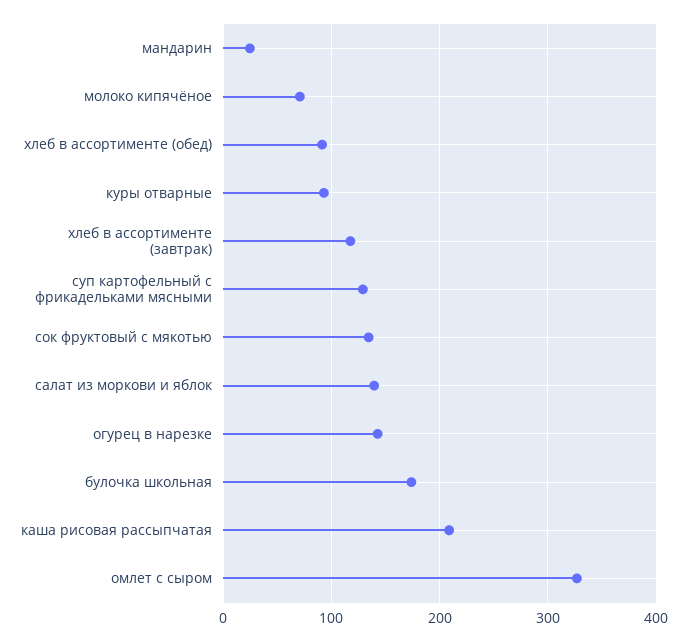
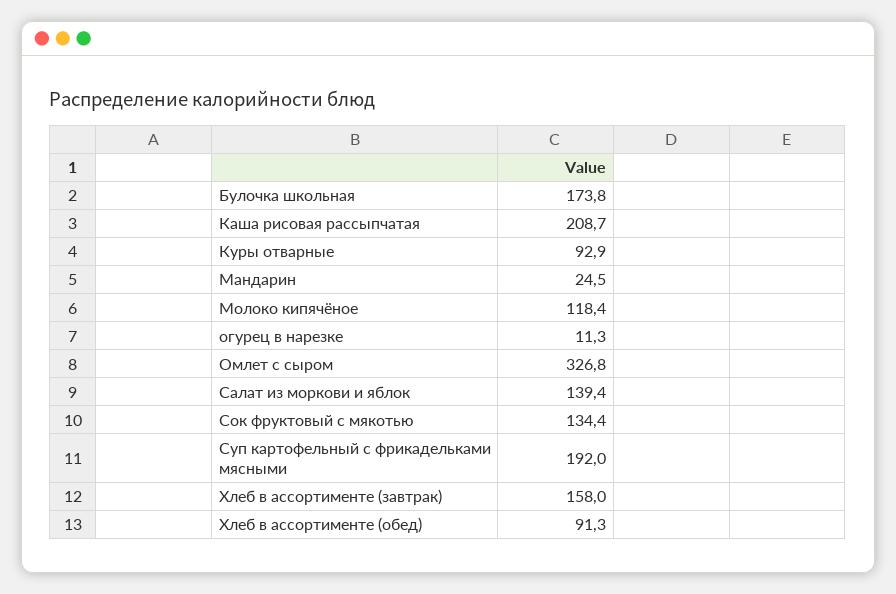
  {
    "мандарин": 24.5,
-   "молоко кипячёное": 70,
+   "молоко кипячёное": 118.4,
    "хлеб в ассортименте (обед)": 91.3,
    "куры отварные": 92.9,
-   "хлеб в ассортименте (завтрак)": 120,
+   "хлеб в ассортименте (завтрак)": 158,
-   "суп картофельный с фрикадельками мясными": 130,
+   "суп картофельный с фрикадельками мясными": 192,
    "сок фруктовый с мякотью": 134.4,
    "салат из моркови и яблок": 139.4,
-   "огурец в нарезке": 140,
+   "огурец в нарезке": 11.3,
    "булочка школьная": 173.8,
    "каша рисовая рассыпчатая": 208.7,
    "омлет с сыром": 326.8
  }

